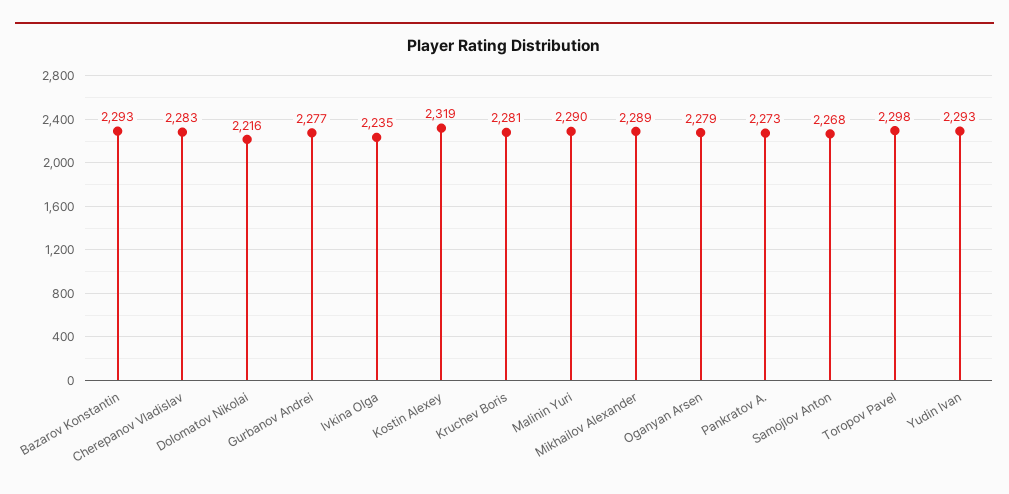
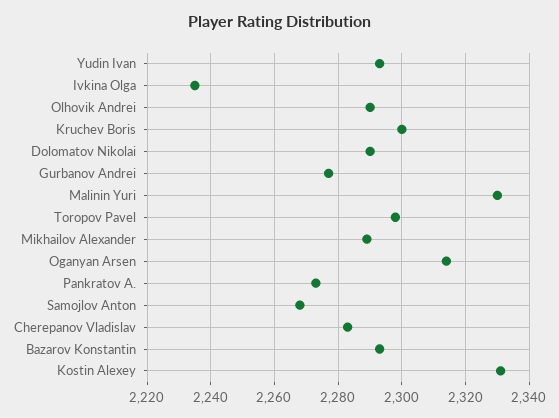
  {
    "Bazarov Konstantin": 2293,
    "Cherepanov Vladislav": 2283,
-   "Dolomatov Nikolai": 2216,
+   "Dolomatov Nikolai": 2290,
    "Gurbanov Andrei": 2277,
    "Ivkina Olga": 2235,
-   "Kostin Alexey": 2319,
+   "Kostin Alexey": 2330,
-   "Kruchev Boris": 2281,
+   "Kruchev Boris": 2300,
-   "Malinin Yuri": 2290,
+   "Malinin Yuri": 2330,
    "Mikhailov Alexander": 2289,
-   "Oganyan Arsen": 2279,
+   "Oganyan Arsen": 2315,
    "Pankratov A.": 2273,
    "Samojlov Anton": 2268,
    "Toropov Pavel": 2298,
-   "Yudin Ivan": 2293
+   "Yudin Ivan": 2293,
+   "Olhovik Andrei": 2290
  }

